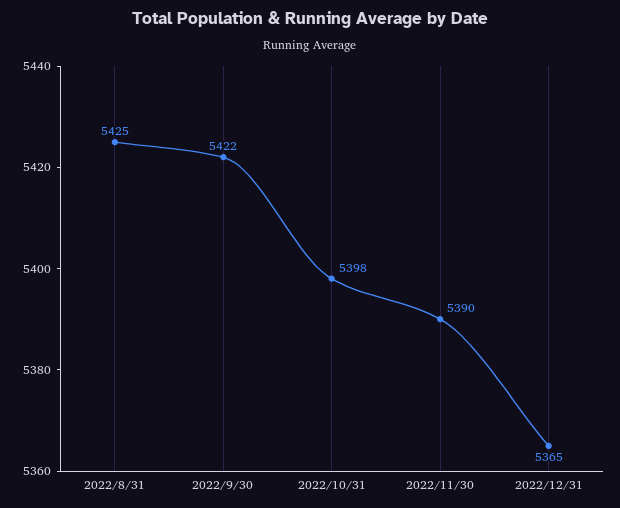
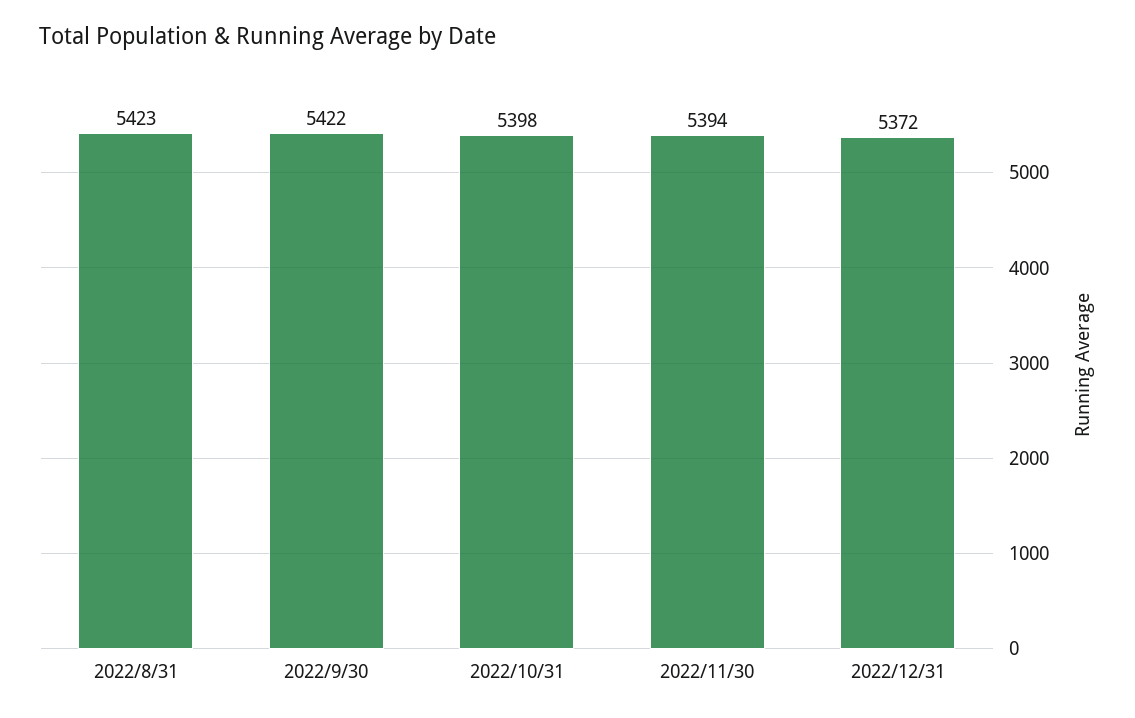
  {
-   "2022/8/31": 5425,
+   "2022/8/31": 5423,
    "2022/9/30": 5422,
    "2022/10/31": 5398,
-   "2022/11/30": 5390,
+   "2022/11/30": 5394,
-   "2022/12/31": 5365
+   "2022/12/31": 5372
  }

